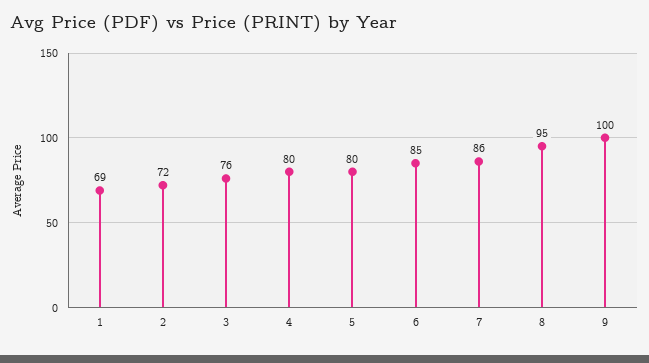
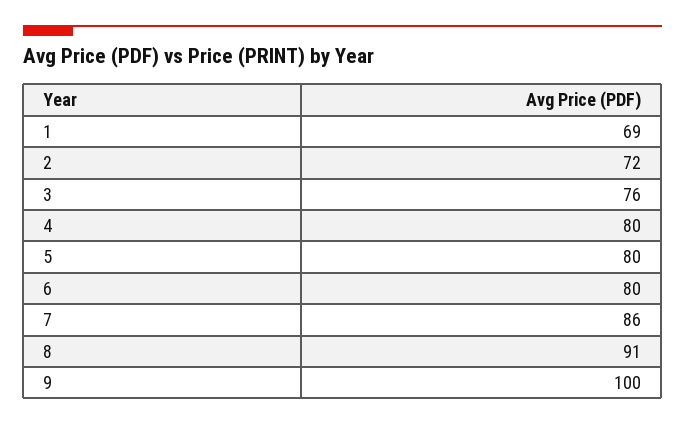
  {
    "1": 69,
    "2": 72,
    "3": 76,
    "4": 80,
    "5": 80,
-   "6": 85,
+   "6": 80,
    "7": 86,
-   "8": 95,
+   "8": 91,
    "9": 100
  }

